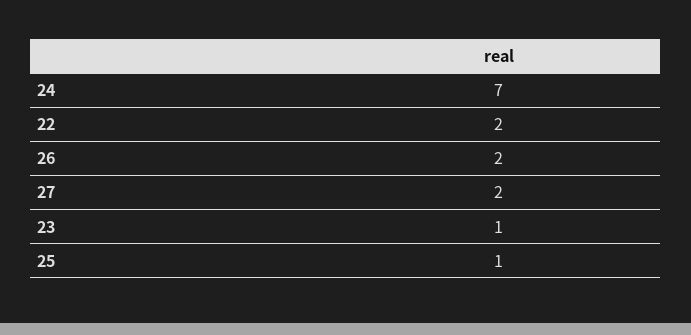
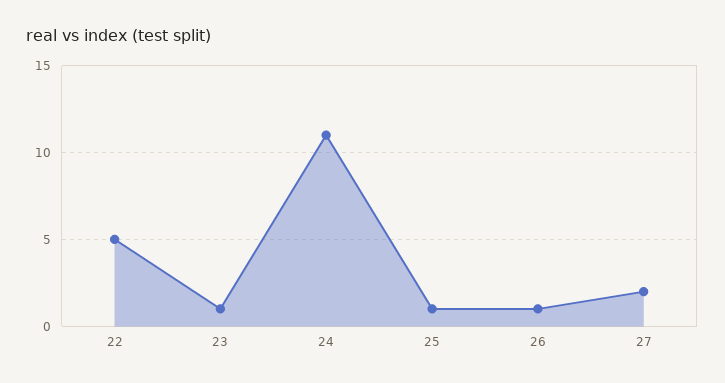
  {
-   "24": 7,
+   "24": 11,
-   "22": 2,
+   "22": 5,
-   "26": 2,
+   "26": 1,
    "27": 2,
    "23": 1,
    "25": 1
  }

